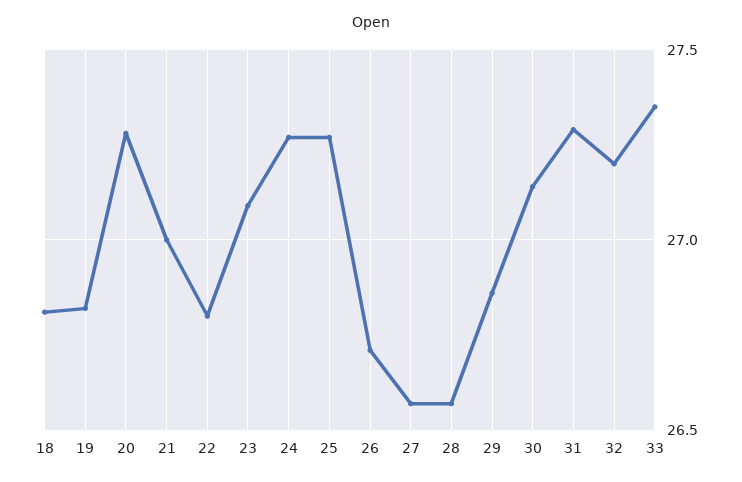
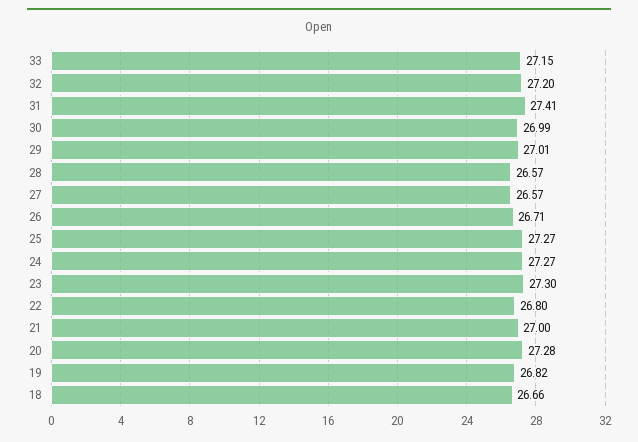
  {
-   "18": 26.8,
+   "18": 26.66,
    "19": 26.82,
    "20": 27.28,
    "21": 27,
    "22": 26.8,
-   "23": 27.1,
+   "23": 27.3,
    "24": 27.27,
    "25": 27.27,
    "26": 26.71,
    "27": 26.57,
    "28": 26.57,
-   "29": 26.85,
+   "29": 27.01,
-   "30": 27.15,
+   "30": 26.99,
-   "31": 27.3,
+   "31": 27.41,
    "32": 27.2,
-   "33": 27.35
+   "33": 27.15
  }

